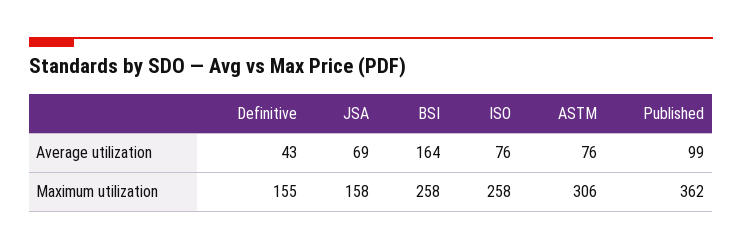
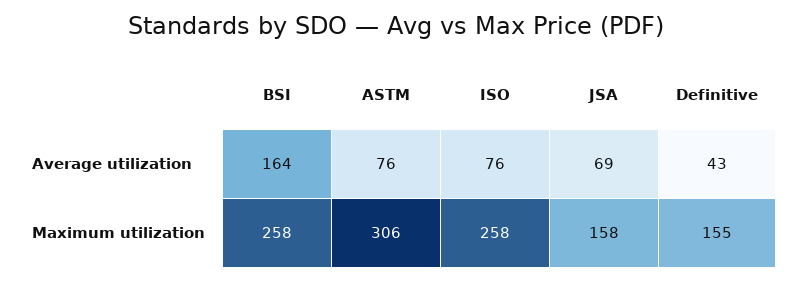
  {
    "Definitive": {
      "Average utilization": 43,
      "Maximum utilization": 155
    },
    "JSA": {
      "Average utilization": 69,
      "Maximum utilization": 158
    },
    "BSI": {
      "Average utilization": 164,
      "Maximum utilization": 258
    },
    "ISO": {
      "Average utilization": 76,
      "Maximum utilization": 258
    },
    "ASTM": {
      "Average utilization": 76,
      "Maximum utilization": 306
-   },
+   }
-   "Published": {
-     "Average utilization": 99,
-     "Maximum utilization": 362
-   }
  }

